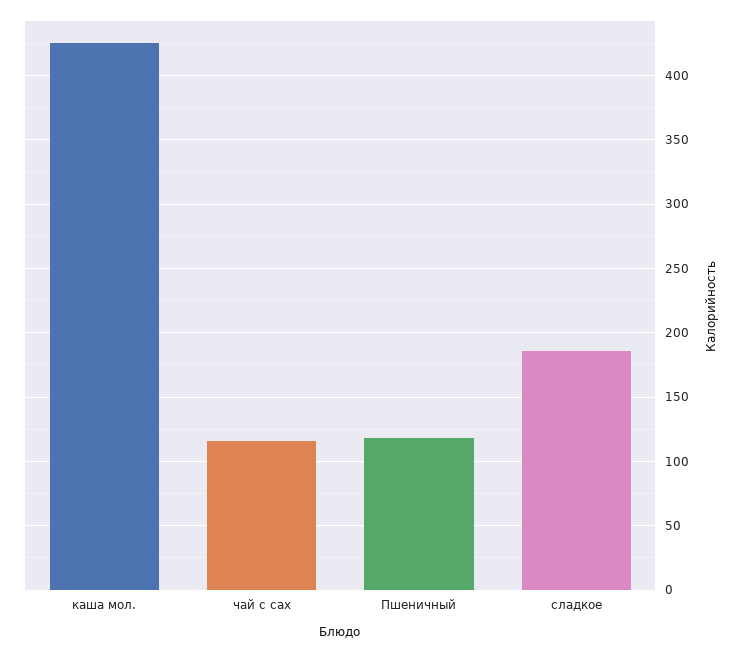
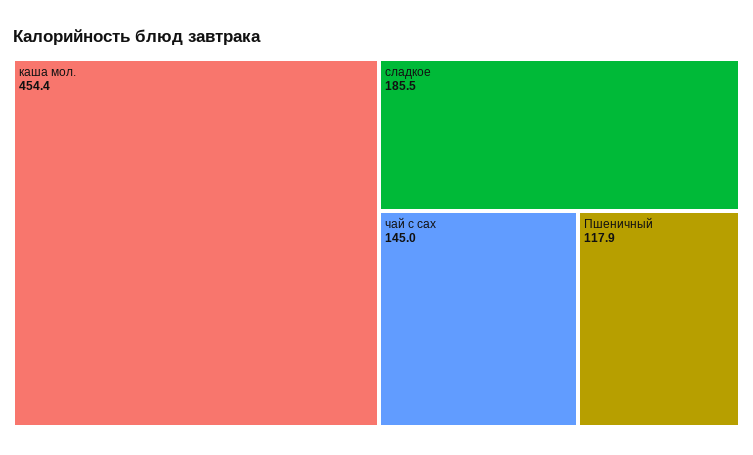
  {
-   "каша мол.": 425,
+   "каша мол.": 454.4,
-   "чай с сах": 115,
+   "чай с сах": 145,
    "Пшеничный": 117.9,
    "сладкое": 185.5
  }

